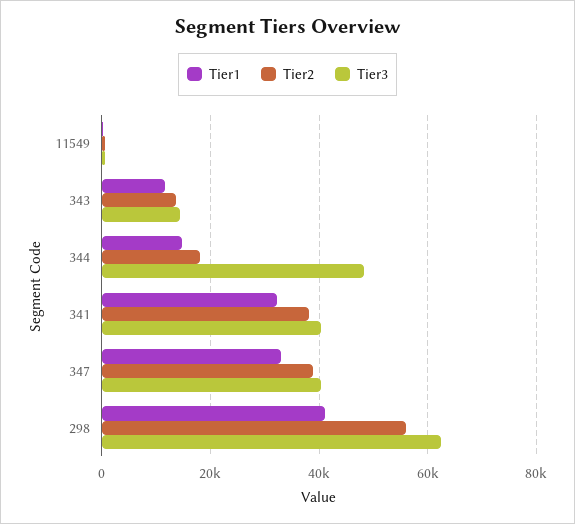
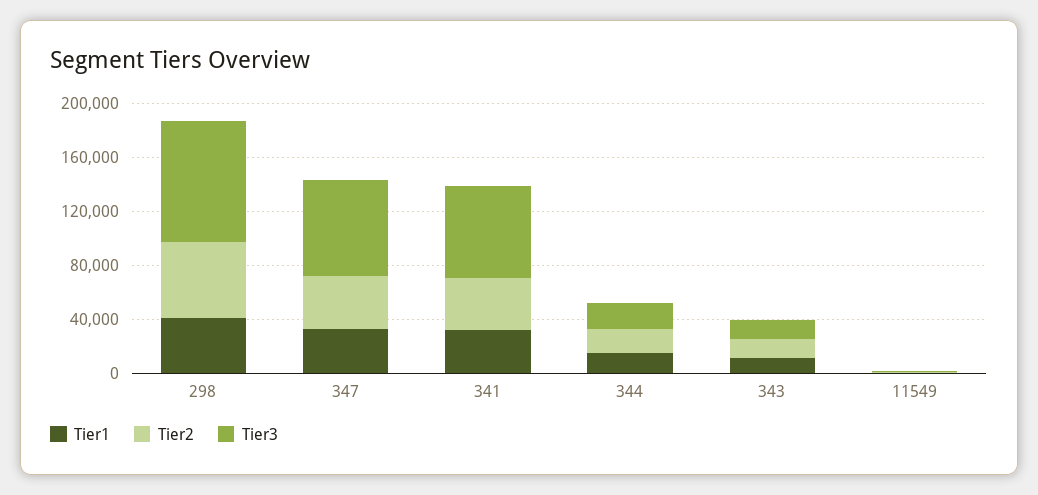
  {
    "Tier1": {
      "11549": 0,
      "343": 12000,
      "344": 14000,
      "341": 32000,
      "347": 32000,
      "298": 42000
    },
    "Tier2": {
      "11549": 0,
      "343": 14000,
      "344": 18000,
      "341": 38000,
      "347": 38000,
      "298": 56000
    },
    "Tier3": {
      "11549": 0,
      "343": 14000,
-     "344": 48000,
+     "344": 20000,
-     "341": 40000,
+     "341": 70000,
-     "347": 40000,
+     "347": 70000,
-     "298": 62000
+     "298": 90000
    }
  }

